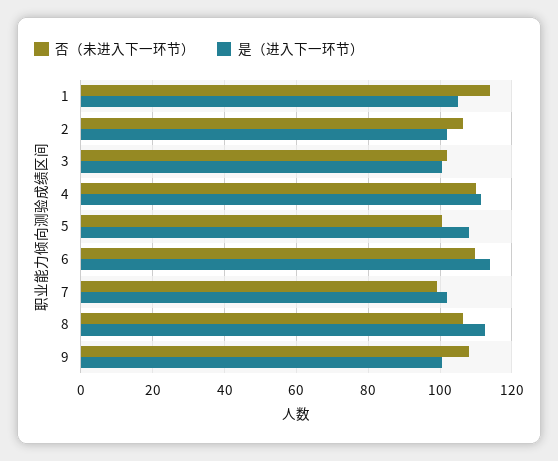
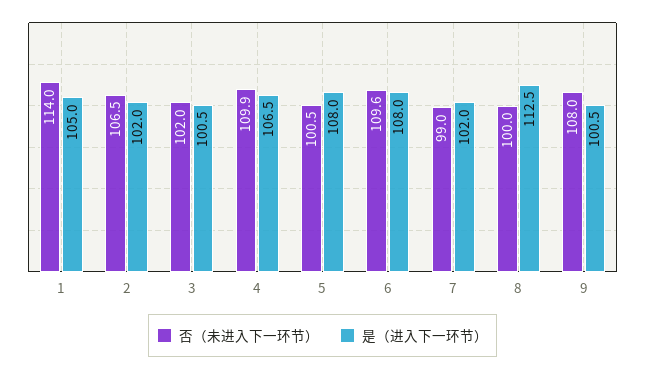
  {
    "否（未进入下一环节）": {
      "1": 114,
      "2": 106.5,
      "3": 102,
      "4": 109.9,
      "5": 100.5,
      "6": 109.6,
      "7": 99,
-     "8": 106,
+     "8": 100,
      "9": 108
    },
    "是（进入下一环节）": {
      "1": 105,
      "2": 102,
      "3": 100.5,
-     "4": 112,
+     "4": 106.5,
      "5": 108,
-     "6": 114,
+     "6": 108,
      "7": 102,
      "8": 112.5,
      "9": 100.5
    }
  }

